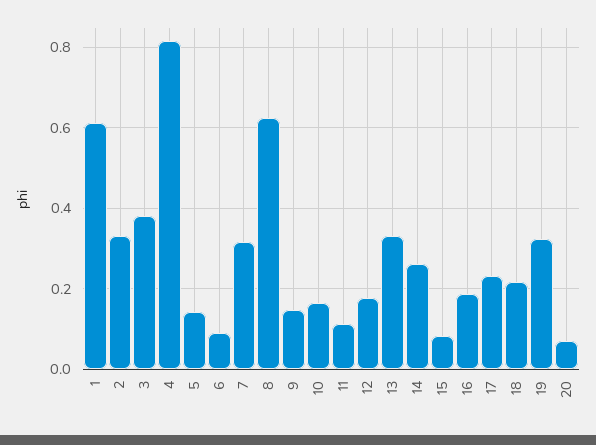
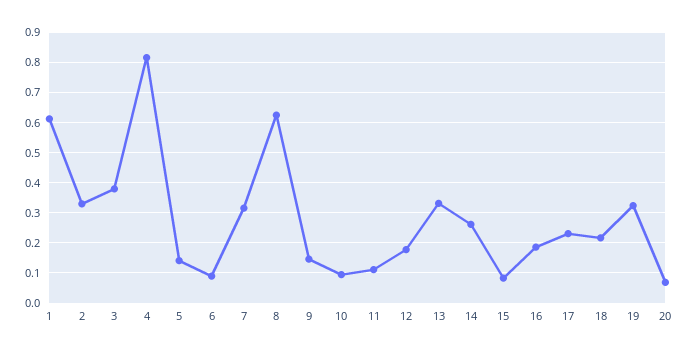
  {
    "1": 0.62,
    "2": 0.32,
    "3": 0.38,
    "4": 0.82,
    "5": 0.14,
    "6": 0.08,
    "7": 0.32,
    "8": 0.62,
    "9": 0.14,
-   "10": 0.16,
+   "10": 0.1,
    "11": 0.12,
    "12": 0.18,
    "13": 0.34,
    "14": 0.26,
    "15": 0.08,
    "16": 0.18,
    "17": 0.24,
    "18": 0.22,
    "19": 0.32,
    "20": 0.06
  }

